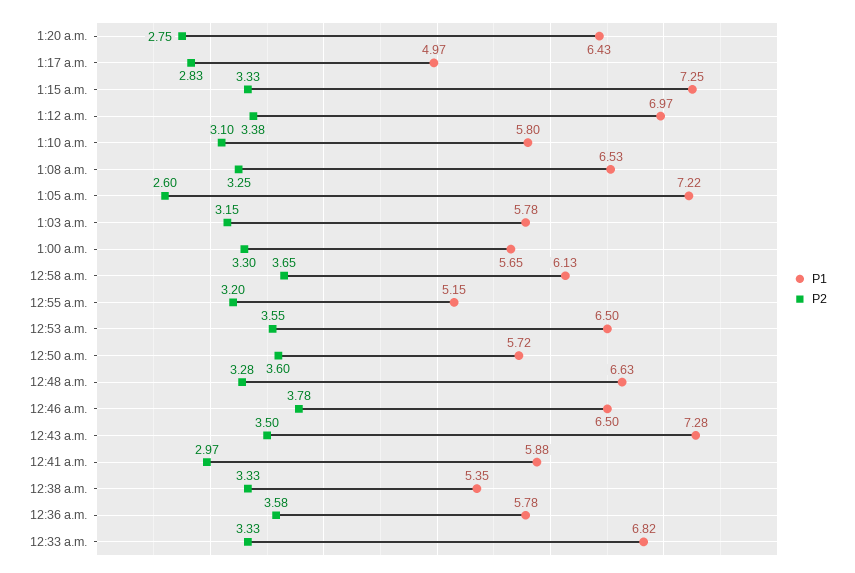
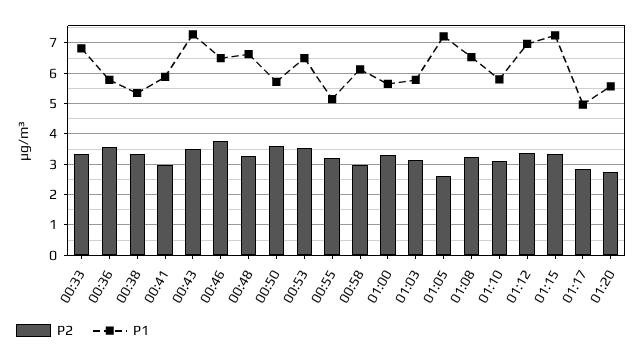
  {
    "P1": {
-     "1:20 a.m.": 6.43,
+     "1:20 a.m.": 5.6,
      "1:17 a.m.": 4.97,
      "1:15 a.m.": 7.25,
      "1:12 a.m.": 6.97,
      "1:10 a.m.": 5.8,
      "1:08 a.m.": 6.53,
      "1:05 a.m.": 7.22,
      "1:03 a.m.": 5.78,
      "1:00 a.m.": 5.65,
      "12:58 a.m.": 6.13,
      "12:55 a.m.": 5.15,
      "12:53 a.m.": 6.5,
      "12:50 a.m.": 5.72,
      "12:48 a.m.": 6.63,
      "12:46 a.m.": 6.5,
      "12:43 a.m.": 7.28,
      "12:41 a.m.": 5.88,
      "12:38 a.m.": 5.35,
      "12:36 a.m.": 5.78,
      "12:33 a.m.": 6.82
    },
    "P2": {
      "1:20 a.m.": 2.75,
      "1:17 a.m.": 2.83,
      "1:15 a.m.": 3.33,
      "1:12 a.m.": 3.38,
      "1:10 a.m.": 3.1,
      "1:08 a.m.": 3.25,
      "1:05 a.m.": 2.6,
      "1:03 a.m.": 3.15,
      "1:00 a.m.": 3.3,
-     "12:58 a.m.": 3.65,
+     "12:58 a.m.": 3,
      "12:55 a.m.": 3.2,
      "12:53 a.m.": 3.55,
      "12:50 a.m.": 3.6,
      "12:48 a.m.": 3.28,
      "12:46 a.m.": 3.78,
      "12:43 a.m.": 3.5,
      "12:41 a.m.": 2.97,
      "12:38 a.m.": 3.33,
      "12:36 a.m.": 3.58,
      "12:33 a.m.": 3.33
    }
  }

